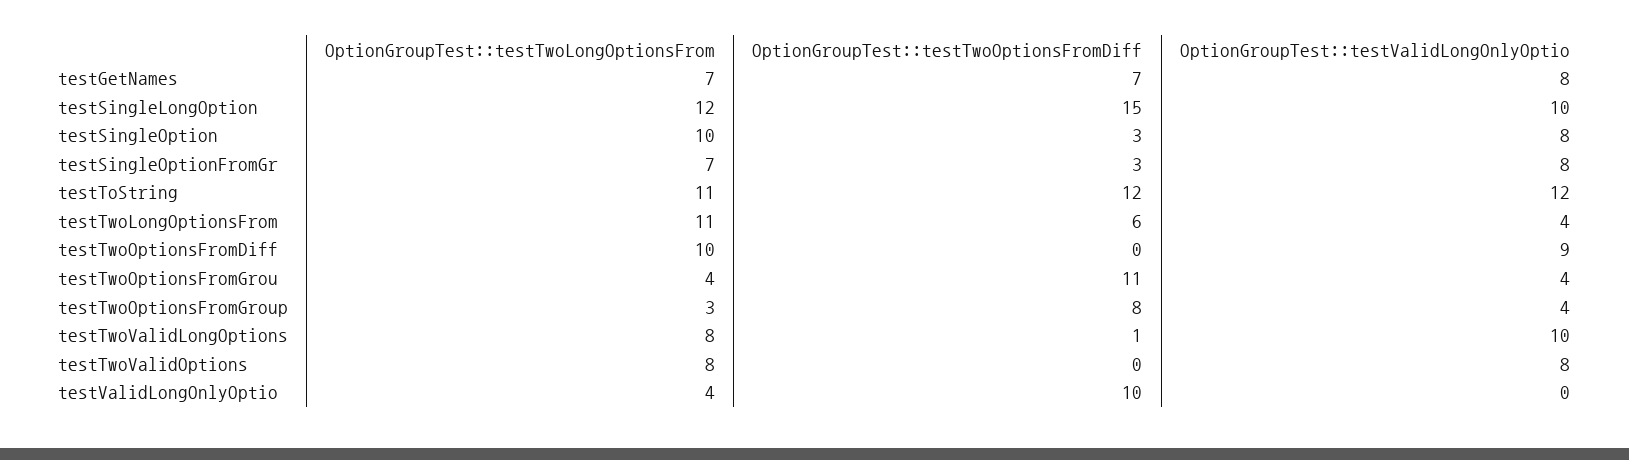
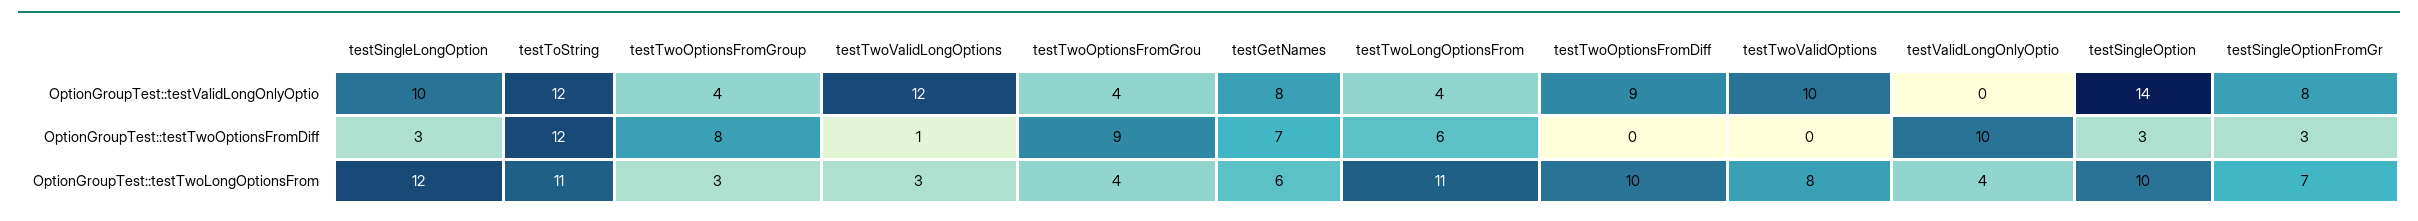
  {
    "OptionGroupTest::testTwoLongOptionsFrom": {
-     "testGetNames": 7,
+     "testGetNames": 6,
      "testSingleLongOption": 12,
      "testSingleOption": 10,
      "testSingleOptionFromGr": 7,
      "testToString": 11,
      "testTwoLongOptionsFrom": 11,
      "testTwoOptionsFromDiff": 10,
      "testTwoOptionsFromGrou": 4,
      "testTwoOptionsFromGroup": 3,
-     "testTwoValidLongOptions": 8,
+     "testTwoValidLongOptions": 3,
      "testTwoValidOptions": 8,
      "testValidLongOnlyOptio": 4
    },
    "OptionGroupTest::testTwoOptionsFromDiff": {
      "testGetNames": 7,
-     "testSingleLongOption": 15,
+     "testSingleLongOption": 3,
      "testSingleOption": 3,
      "testSingleOptionFromGr": 3,
      "testToString": 12,
      "testTwoLongOptionsFrom": 6,
      "testTwoOptionsFromDiff": 0,
-     "testTwoOptionsFromGrou": 11,
+     "testTwoOptionsFromGrou": 9,
      "testTwoOptionsFromGroup": 8,
      "testTwoValidLongOptions": 1,
      "testTwoValidOptions": 0,
      "testValidLongOnlyOptio": 10
    },
    "OptionGroupTest::testValidLongOnlyOptio": {
      "testGetNames": 8,
      "testSingleLongOption": 10,
-     "testSingleOption": 8,
+     "testSingleOption": 14,
      "testSingleOptionFromGr": 8,
      "testToString": 12,
      "testTwoLongOptionsFrom": 4,
      "testTwoOptionsFromDiff": 9,
      "testTwoOptionsFromGrou": 4,
      "testTwoOptionsFromGroup": 4,
-     "testTwoValidLongOptions": 10,
+     "testTwoValidLongOptions": 12,
-     "testTwoValidOptions": 8,
+     "testTwoValidOptions": 10,
      "testValidLongOnlyOptio": 0
    }
  }

